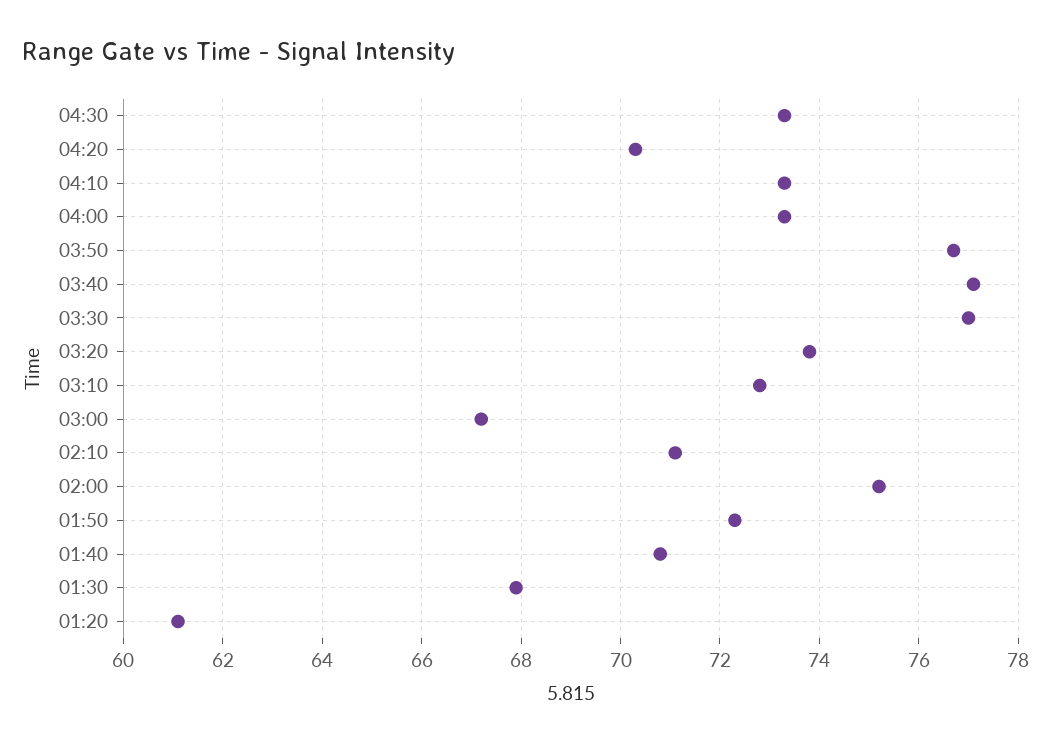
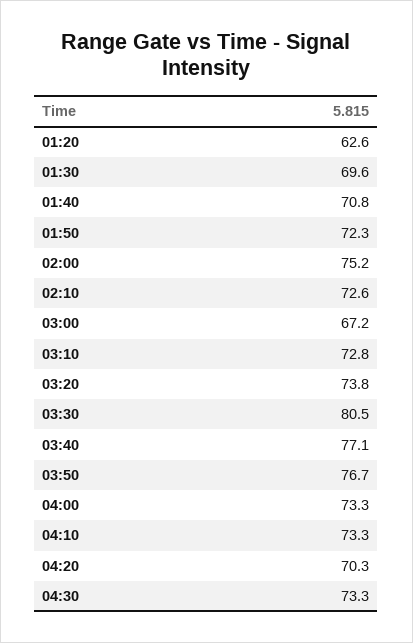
  {
    "04:30": 73.3,
    "04:20": 70.3,
    "04:10": 73.3,
    "04:00": 73.3,
    "03:50": 76.7,
    "03:40": 77.1,
-   "03:30": 77,
+   "03:30": 80.5,
    "03:20": 73.8,
    "03:10": 72.8,
    "03:00": 67.2,
-   "02:10": 71,
+   "02:10": 72.6,
    "02:00": 75.2,
    "01:50": 72.3,
    "01:40": 70.8,
-   "01:30": 68,
+   "01:30": 69.6,
-   "01:20": 61
+   "01:20": 62.6
  }

